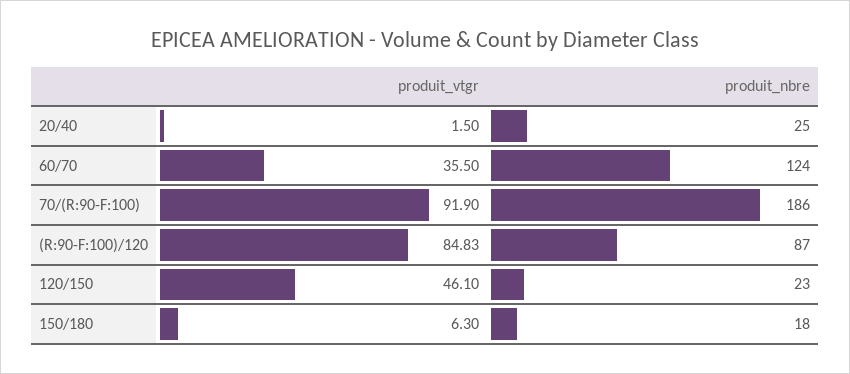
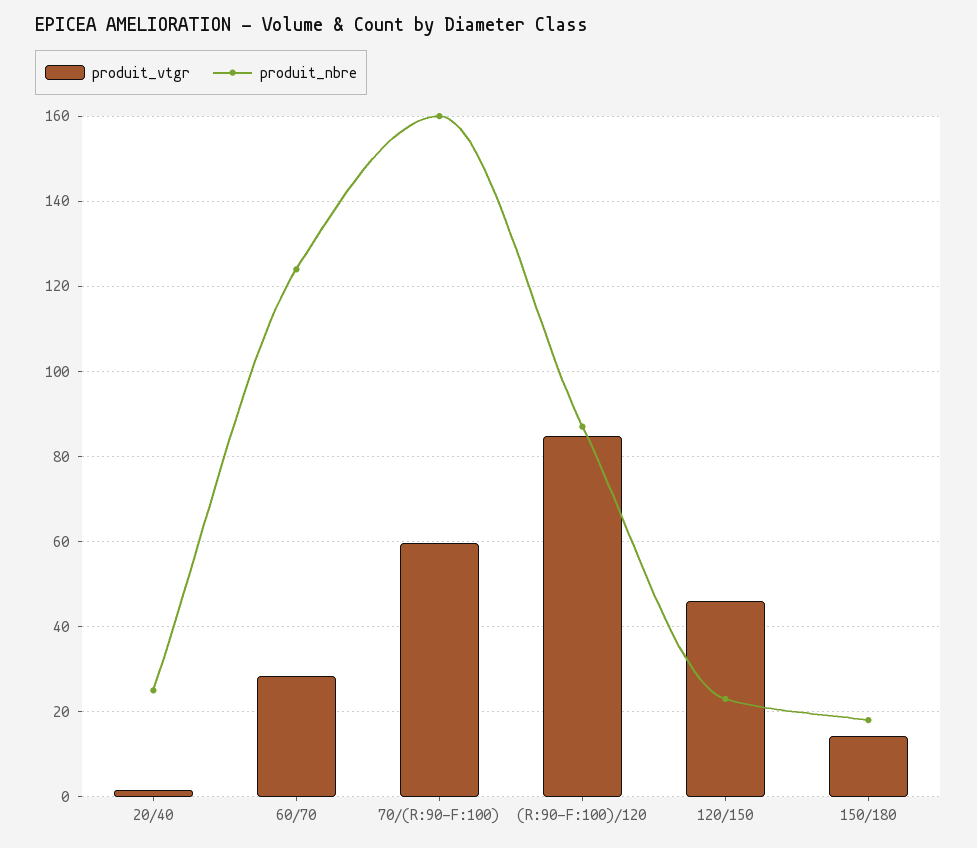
  {
    "produit_vtgr": {
      "20/40": 1.5,
-     "60/70": 35.5,
+     "60/70": 28,
-     "70/(R:90-F:100)": 91.9,
+     "70/(R:90-F:100)": 60,
      "(R:90-F:100)/120": 84.83,
      "120/150": 46.1,
-     "150/180": 6.3
+     "150/180": 14
    },
    "produit_nbre": {
      "20/40": 25,
      "60/70": 124,
-     "70/(R:90-F:100)": 186,
+     "70/(R:90-F:100)": 160,
      "(R:90-F:100)/120": 87,
      "120/150": 23,
      "150/180": 18
    }
  }

